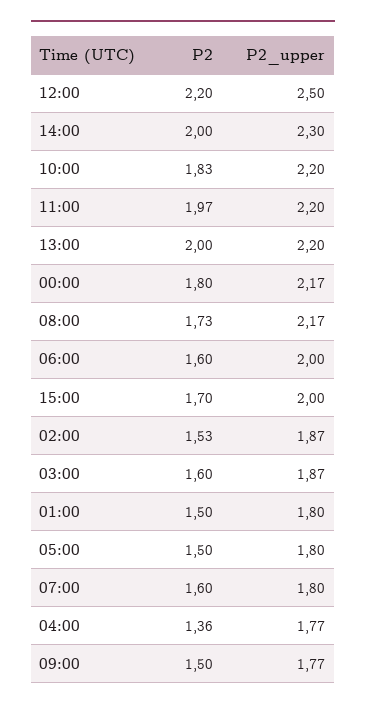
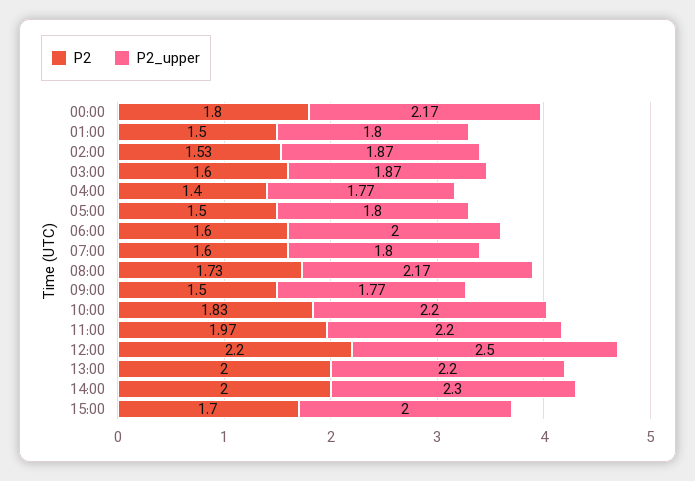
  {
    "P2": {
      "12:00": 2.2,
      "14:00": 2,
      "10:00": 1.83,
      "11:00": 1.97,
      "13:00": 2,
      "00:00": 1.8,
      "08:00": 1.73,
      "06:00": 1.6,
      "15:00": 1.7,
      "02:00": 1.53,
      "03:00": 1.6,
      "01:00": 1.5,
      "05:00": 1.5,
      "07:00": 1.6,
-     "04:00": 1.36,
+     "04:00": 1.4,
      "09:00": 1.5
    },
    "P2_upper": {
      "12:00": 2.5,
      "14:00": 2.3,
      "10:00": 2.2,
      "11:00": 2.2,
      "13:00": 2.2,
      "00:00": 2.17,
      "08:00": 2.17,
      "06:00": 2,
      "15:00": 2,
      "02:00": 1.87,
      "03:00": 1.87,
      "01:00": 1.8,
      "05:00": 1.8,
      "07:00": 1.8,
      "04:00": 1.77,
      "09:00": 1.77
    }
  }

